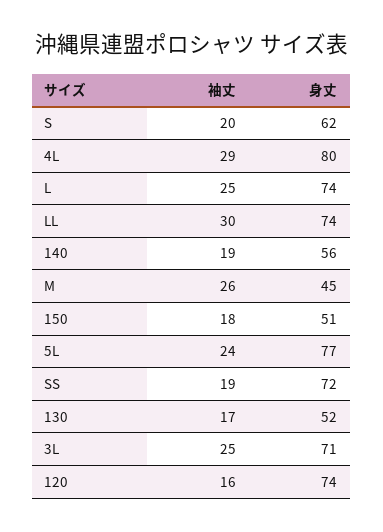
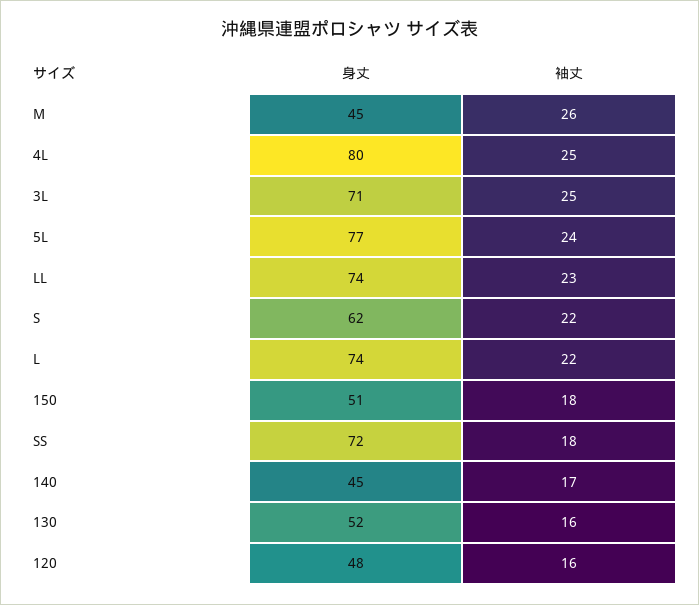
  {
    "袖丈": {
-     "S": 20,
+     "S": 22,
-     "4L": 29,
+     "4L": 25,
-     "L": 25,
+     "L": 22,
-     "LL": 30,
+     "LL": 23,
-     "140": 19,
+     "140": 17,
      "M": 26,
      "150": 18,
      "5L": 24,
-     "SS": 19,
+     "SS": 18,
-     "130": 17,
+     "130": 16,
      "3L": 25,
      "120": 16
    },
    "身丈": {
      "S": 62,
      "4L": 80,
      "L": 74,
      "LL": 74,
-     "140": 56,
+     "140": 45,
      "M": 45,
      "150": 51,
      "5L": 77,
      "SS": 72,
      "130": 52,
      "3L": 71,
-     "120": 74
+     "120": 48
    }
  }

